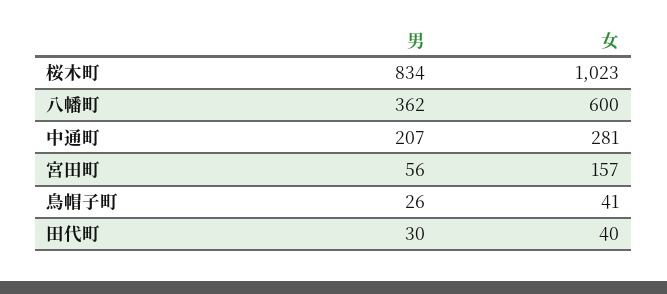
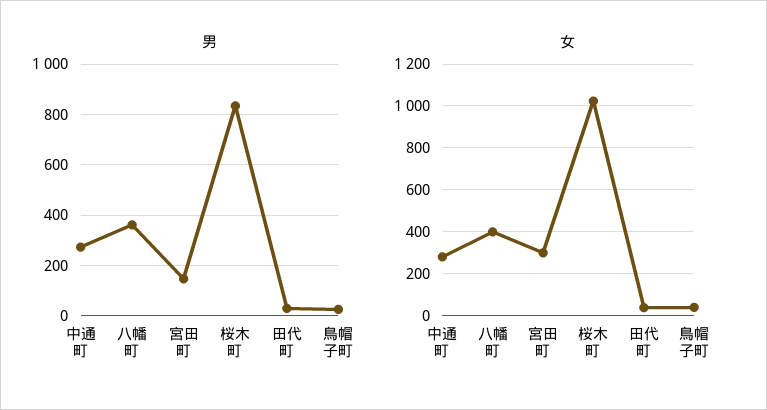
  {
    "男": {
      "桜木町": 834,
      "八幡町": 362,
-     "中通町": 207,
+     "中通町": 275,
-     "宮田町": 56,
+     "宮田町": 150,
      "鳥帽子町": 26,
      "田代町": 30
    },
    "女": {
      "桜木町": 1023,
-     "八幡町": 600,
+     "八幡町": 400,
      "中通町": 281,
-     "宮田町": 157,
+     "宮田町": 300,
      "鳥帽子町": 41,
      "田代町": 40
    }
  }

